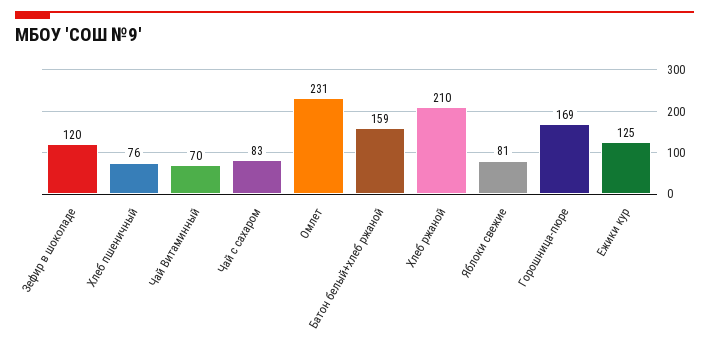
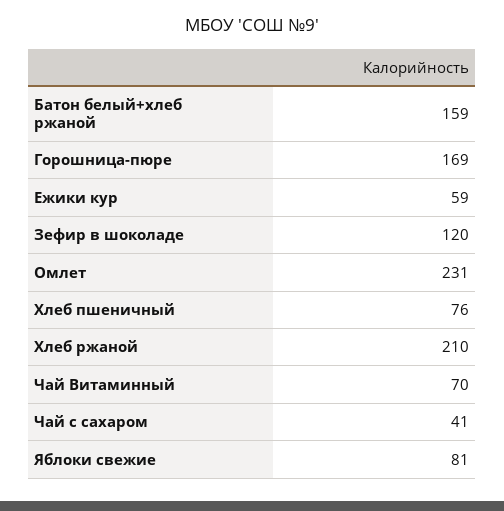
  {
    "Зефир в шоколаде": 120,
    "Хлеб пшеничный": 76,
    "Чай Витаминный": 70,
-   "Чай с сахаром": 83,
+   "Чай с сахаром": 41,
    "Омлет": 231,
    "Батон белый+хлеб ржаной": 159,
    "Хлеб ржаной": 210,
    "Яблоки свежие": 81,
    "Горошница-пюре": 169,
-   "Ежики кур": 125
+   "Ежики кур": 59
  }

